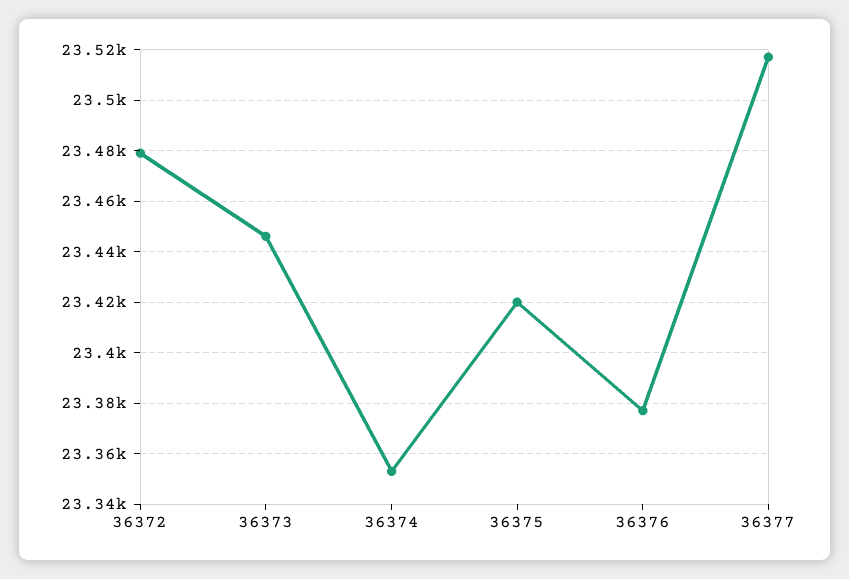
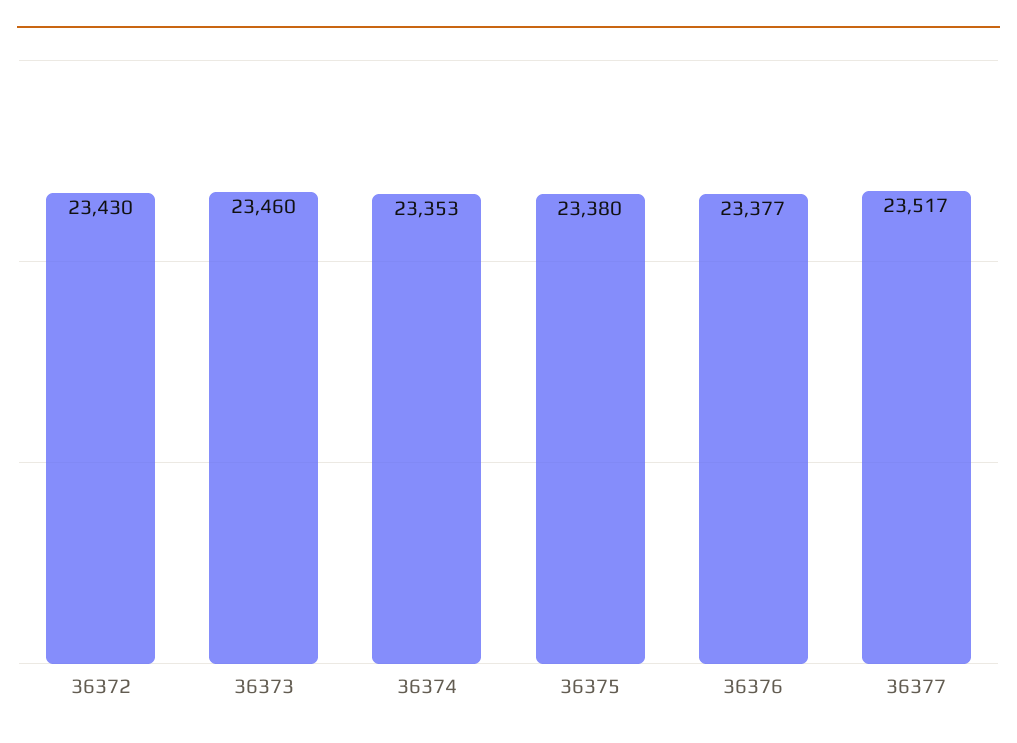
  {
-   "36372": 23480,
+   "36372": 23430,
-   "36373": 23445,
+   "36373": 23460,
    "36374": 23353,
-   "36375": 23420,
+   "36375": 23380,
    "36376": 23377,
    "36377": 23517
  }

